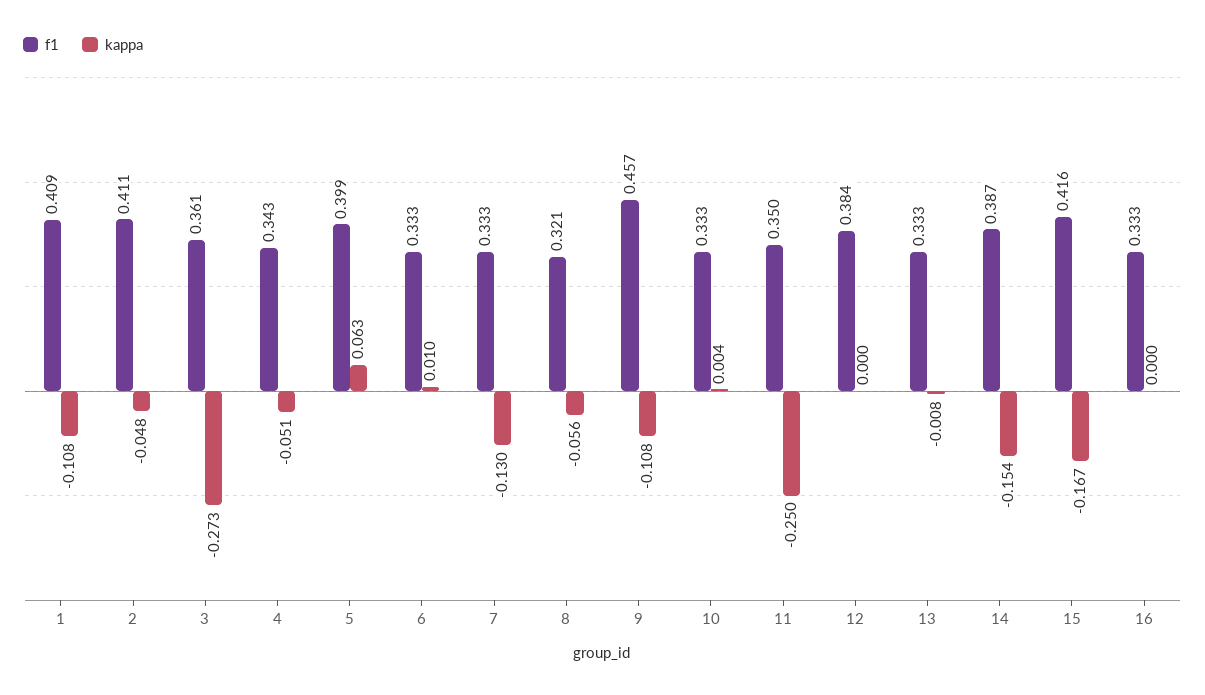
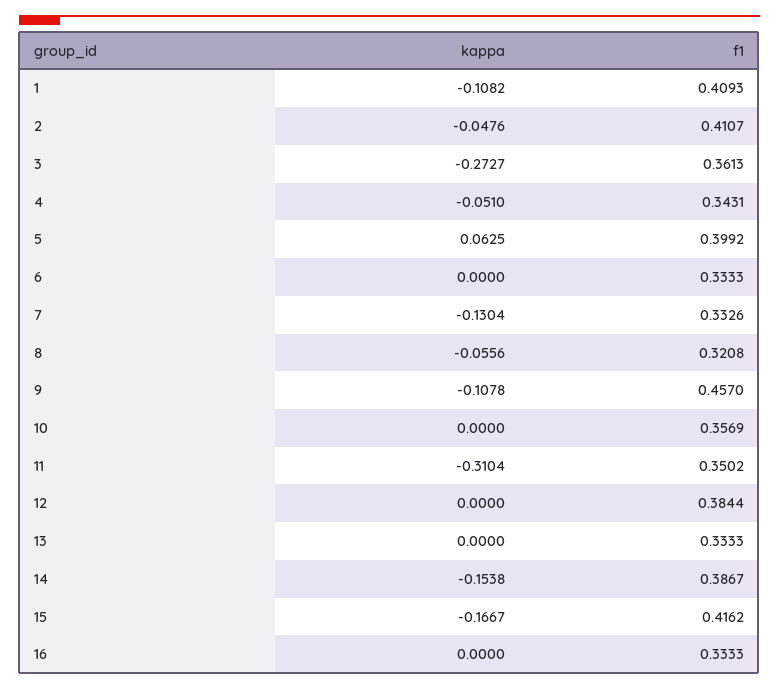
  {
    "f1": {
      "1": 0.4093,
      "2": 0.4107,
      "3": 0.3613,
      "4": 0.3431,
      "5": 0.3992,
      "6": 0.3333,
      "7": 0.3326,
      "8": 0.3208,
      "9": 0.457,
-     "10": 0.333,
+     "10": 0.3569,
      "11": 0.3502,
      "12": 0.3844,
      "13": 0.3333,
      "14": 0.3867,
      "15": 0.4162,
      "16": 0.3333
    },
    "kappa": {
      "1": -0.1082,
      "2": -0.0476,
      "3": -0.2727,
      "4": -0.051,
      "5": 0.0625,
-     "6": 0.01,
+     "6": 0,
      "7": -0.1304,
      "8": -0.0556,
      "9": -0.1078,
-     "10": 0.004,
+     "10": 0,
-     "11": -0.25,
+     "11": -0.3104,
      "12": 0,
-     "13": -0.008,
+     "13": 0,
      "14": -0.1538,
      "15": -0.1667,
      "16": 0
    }
  }

